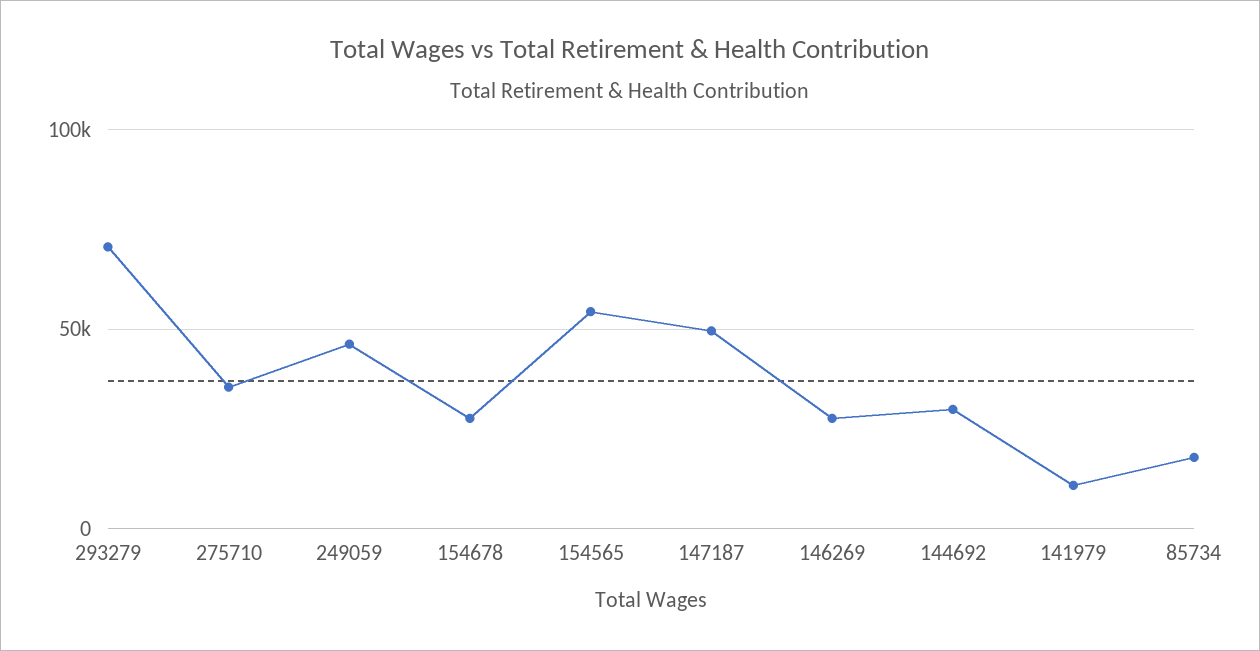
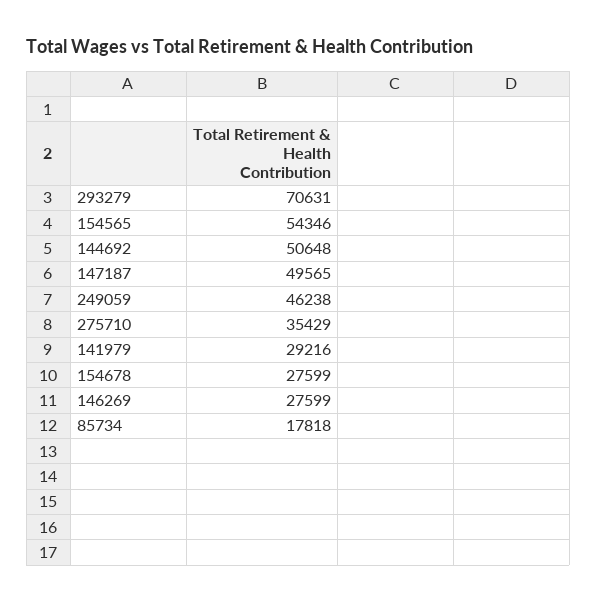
  {
    "293279": 70631,
    "275710": 35429,
    "249059": 46238,
    "154678": 27599,
    "154565": 54346,
    "147187": 49565,
    "146269": 27599,
-   "144692": 30000,
+   "144692": 50648,
-   "141979": 10000,
+   "141979": 29216,
    "85734": 17818
  }

